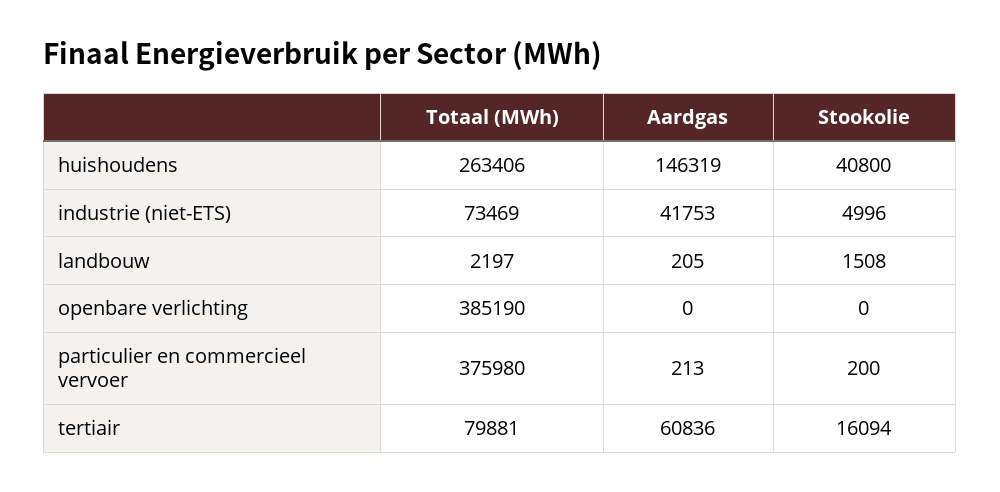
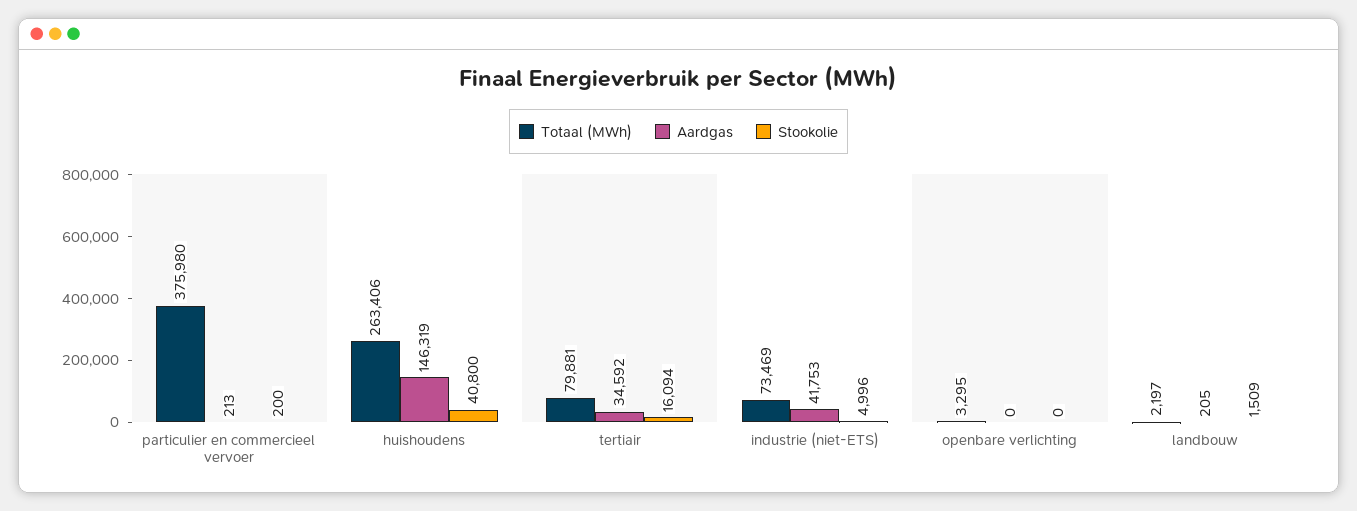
  {
    "Totaal (MWh)": {
      "huishoudens": 263406,
      "industrie (niet-ETS)": 73469,
      "landbouw": 2197,
-     "openbare verlichting": 385190,
+     "openbare verlichting": 3295,
      "particulier en commercieel vervoer": 375980,
      "tertiair": 79881
    },
    "Aardgas": {
      "huishoudens": 146319,
      "industrie (niet-ETS)": 41753,
      "landbouw": 205,
      "openbare verlichting": 0,
      "particulier en commercieel vervoer": 213,
-     "tertiair": 60836
+     "tertiair": 34592
    },
    "Stookolie": {
      "huishoudens": 40800,
      "industrie (niet-ETS)": 4996,
-     "landbouw": 1508,
+     "landbouw": 1509,
      "openbare verlichting": 0,
      "particulier en commercieel vervoer": 200,
      "tertiair": 16094
    }
  }

